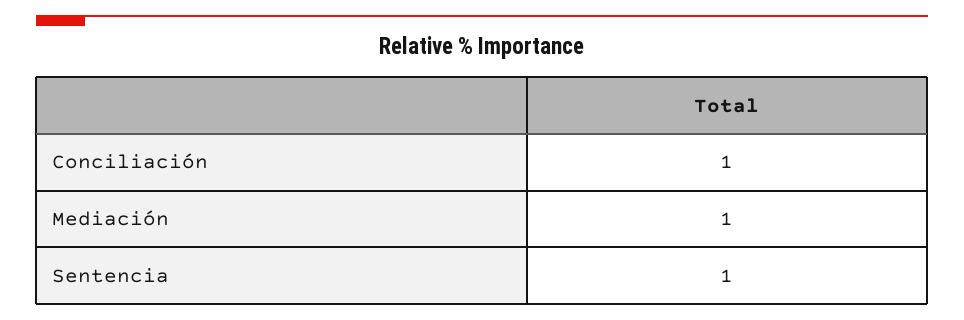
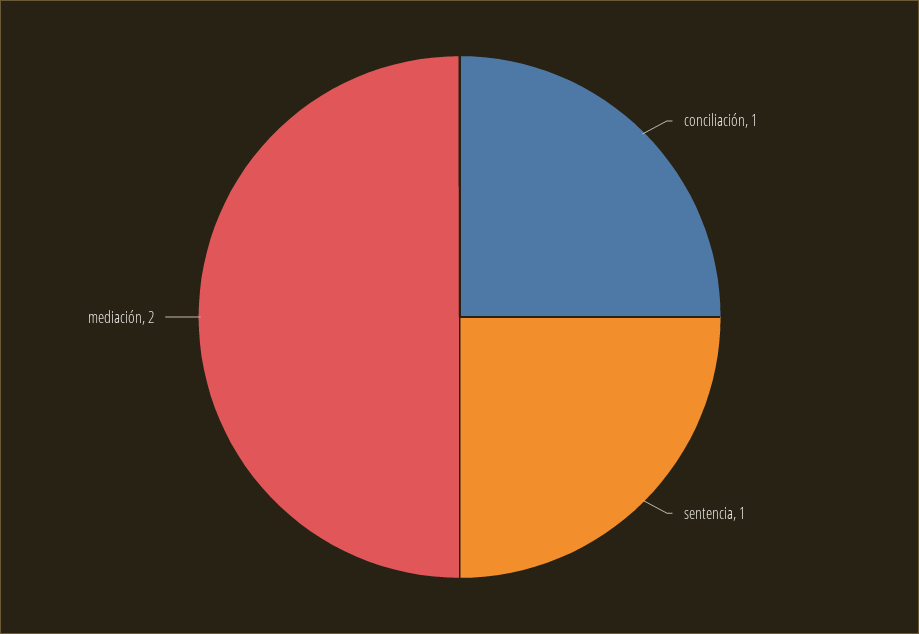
  {
    "Conciliación": 1,
-   "Mediación": 1,
+   "Mediación": 2,
    "Sentencia": 1
  }

